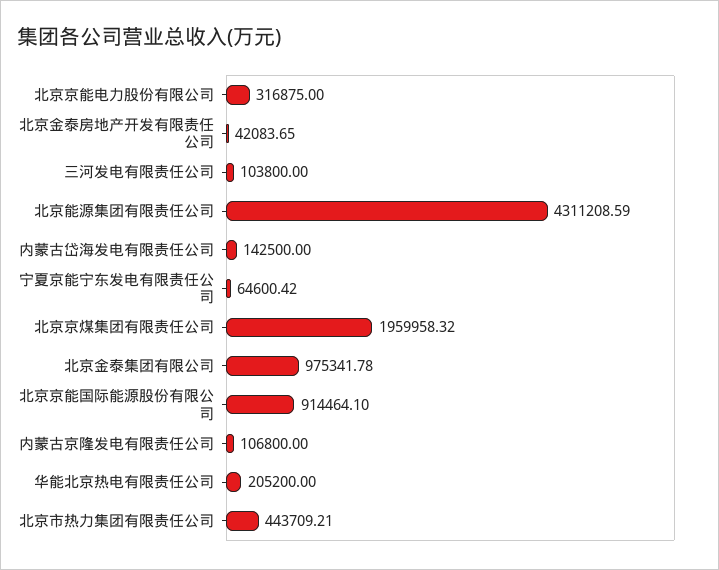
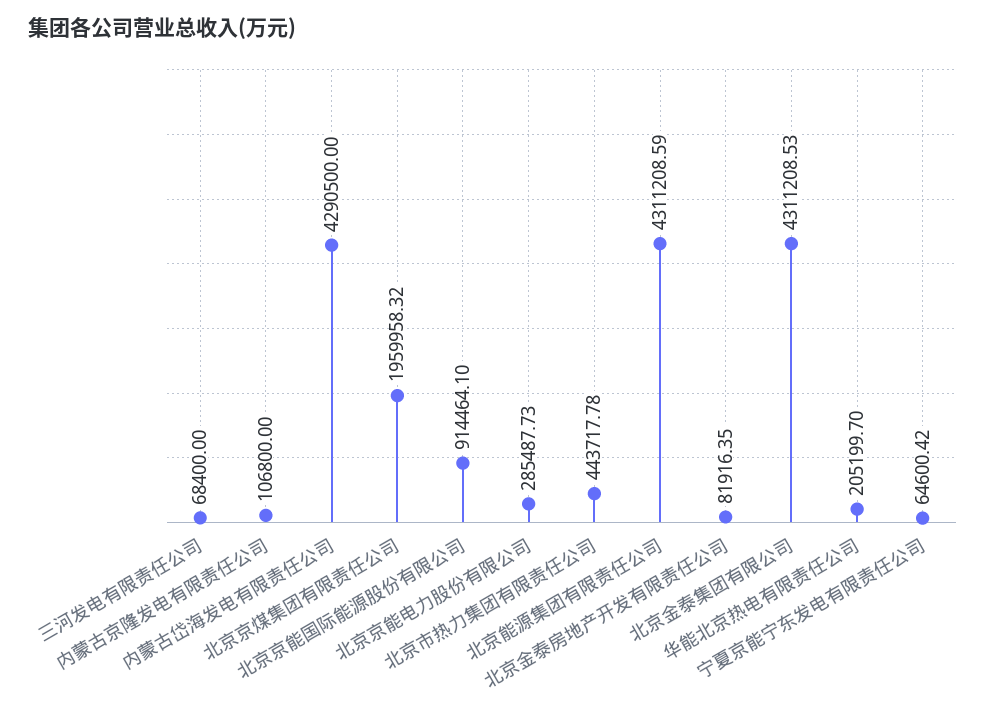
  {
-   "北京京能电力股份有限公司": 316875,
+   "北京京能电力股份有限公司": 285487.73,
-   "北京金泰房地产开发有限责任公司": 42083.65,
+   "北京金泰房地产开发有限责任公司": 81916.35,
-   "三河发电有限责任公司": 103800,
+   "三河发电有限责任公司": 68400,
    "北京能源集团有限责任公司": 4311208.59,
-   "内蒙古岱海发电有限责任公司": 142500,
+   "内蒙古岱海发电有限责任公司": 4290500,
    "宁夏京能宁东发电有限责任公司": 64600.42,
    "北京京煤集团有限责任公司": 1959958.32,
-   "北京金泰集团有限公司": 975341.78,
+   "北京金泰集团有限公司": 4311208.53,
    "北京京能国际能源股份有限公司": 914464.1,
    "内蒙古京隆发电有限责任公司": 106800,
-   "华能北京热电有限责任公司": 205200,
+   "华能北京热电有限责任公司": 205199.7,
-   "北京市热力集团有限责任公司": 443709.21
+   "北京市热力集团有限责任公司": 443717.78
  }

